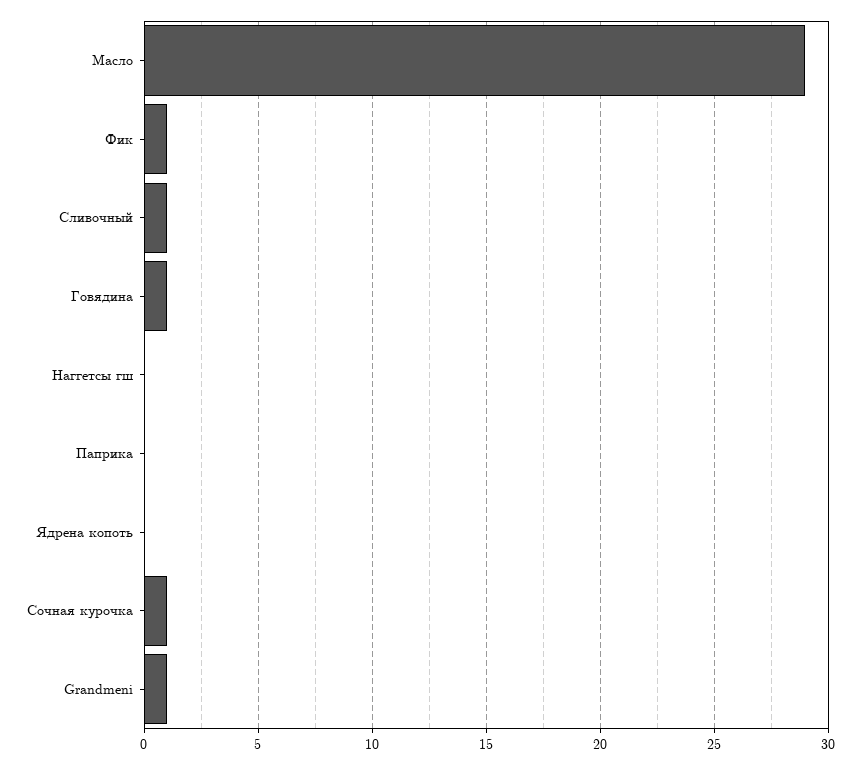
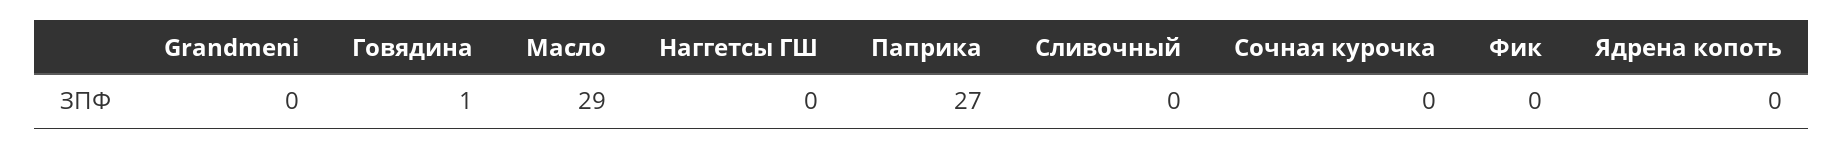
  {
    "Масло": 29,
-   "Фик": 1,
+   "Фик": 0,
-   "Сливочный": 1,
+   "Сливочный": 0,
    "Говядина": 1,
    "Наггетсы гш": 0,
-   "Паприка": 0,
+   "Паприка": 27,
    "Ядрена копоть": 0,
-   "Сочная курочка": 1,
+   "Сочная курочка": 0,
-   "Grandmeni": 1
+   "Grandmeni": 0
  }

